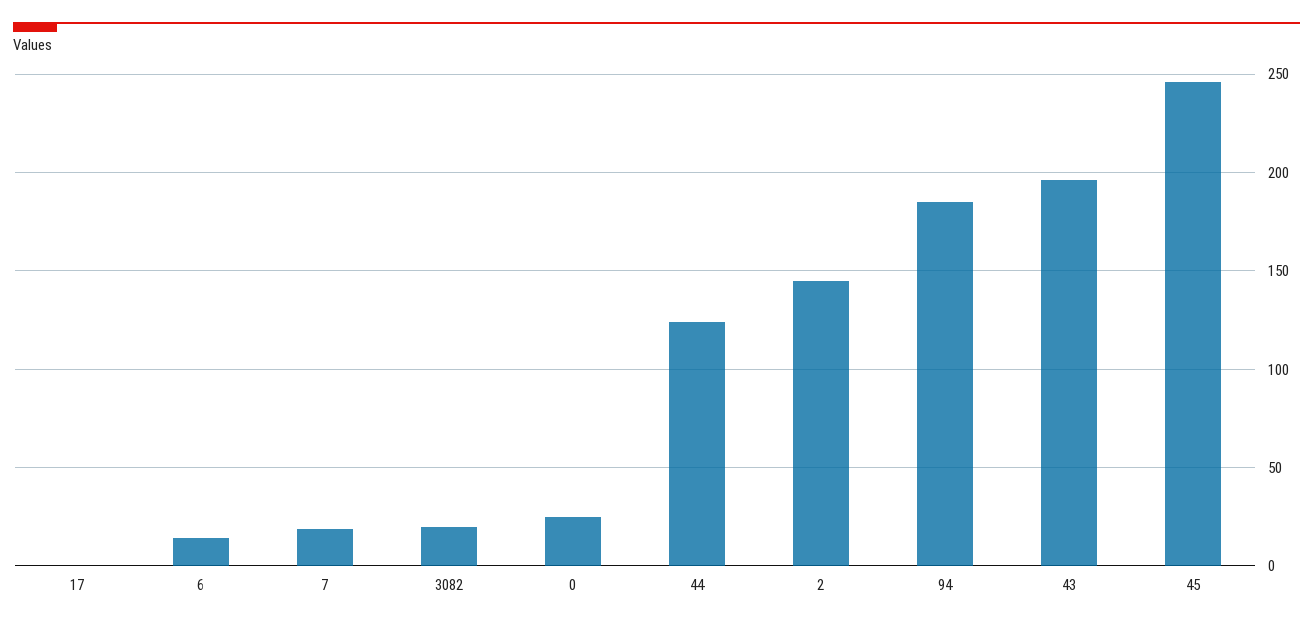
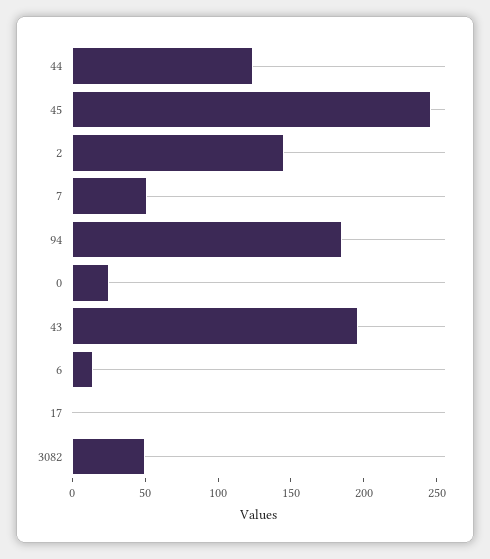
  {
    "17": 0,
    "6": 15,
-   "7": 20,
+   "7": 50,
-   "3082": 20,
+   "3082": 50,
    "0": 25,
    "44": 125,
    "2": 145,
    "94": 185,
    "43": 195,
    "45": 245
  }

